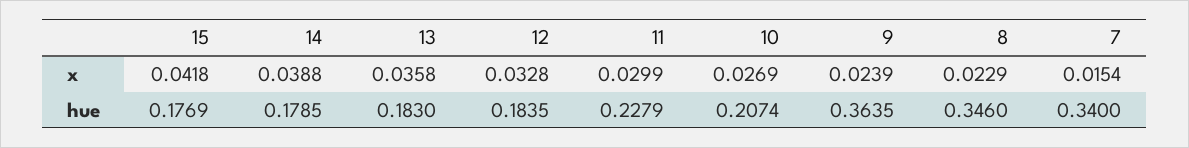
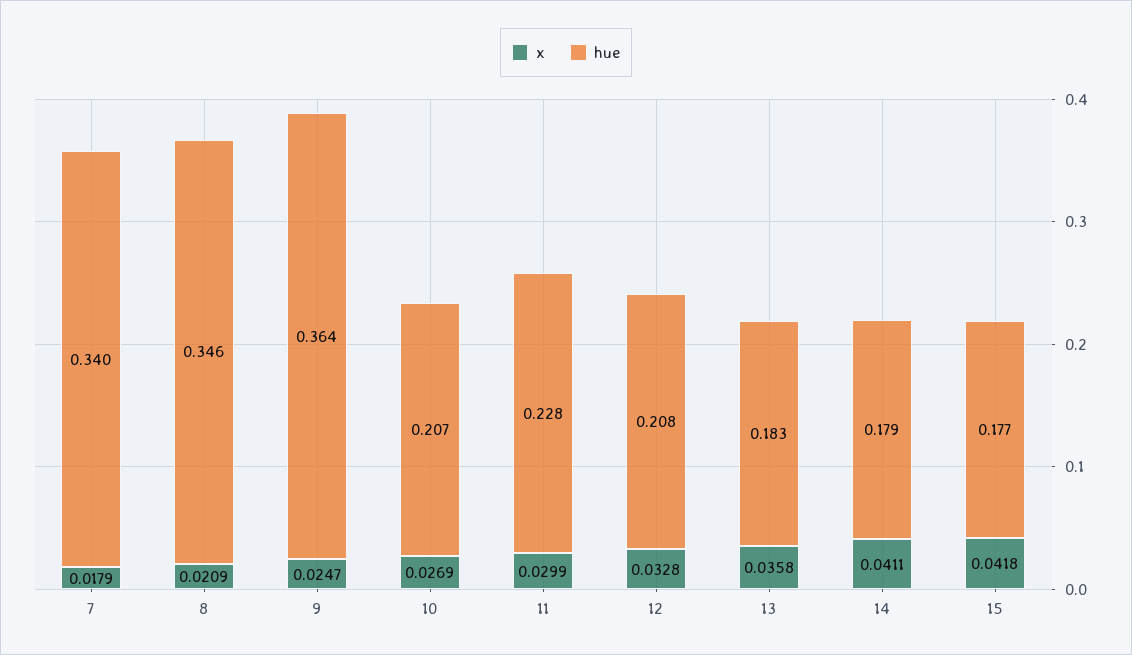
  {
    "x": {
      "15": 0.0418,
-     "14": 0.0388,
+     "14": 0.0411,
      "13": 0.0358,
      "12": 0.0328,
      "11": 0.0299,
      "10": 0.0269,
-     "9": 0.0239,
+     "9": 0.0247,
-     "8": 0.0229,
+     "8": 0.0209,
-     "7": 0.0154
+     "7": 0.0179
    },
    "hue": {
      "15": 0.1769,
      "14": 0.1785,
      "13": 0.183,
-     "12": 0.1835,
+     "12": 0.208,
      "11": 0.2279,
      "10": 0.2074,
      "9": 0.3635,
      "8": 0.346,
      "7": 0.34
    }
  }

